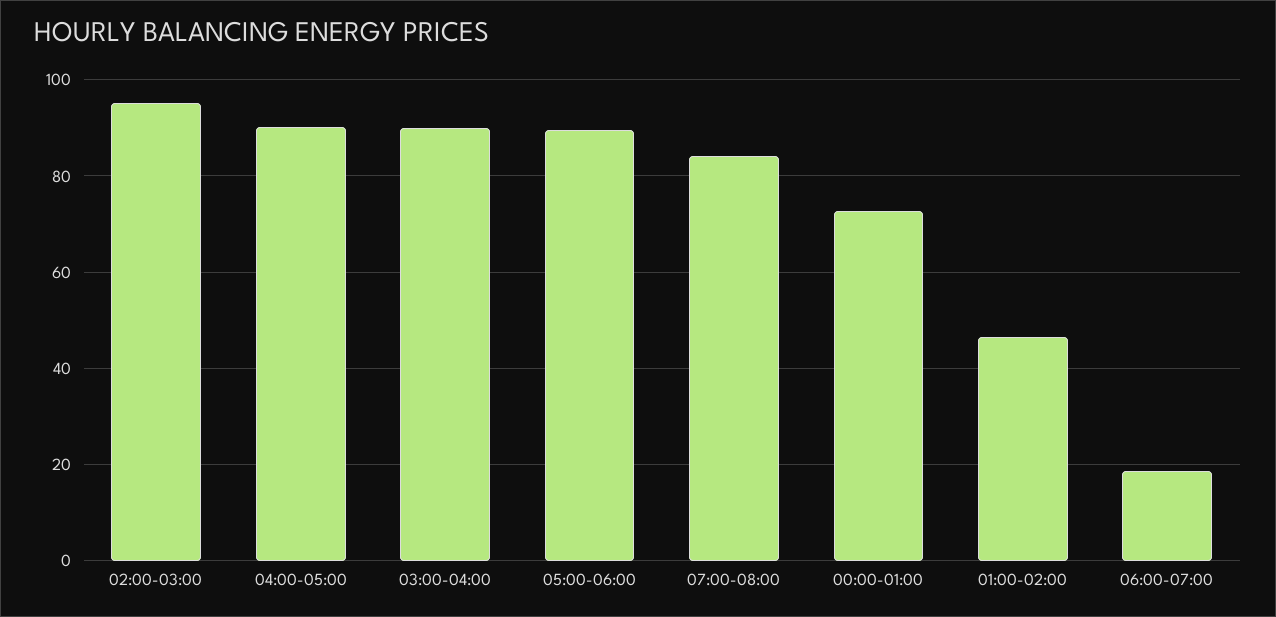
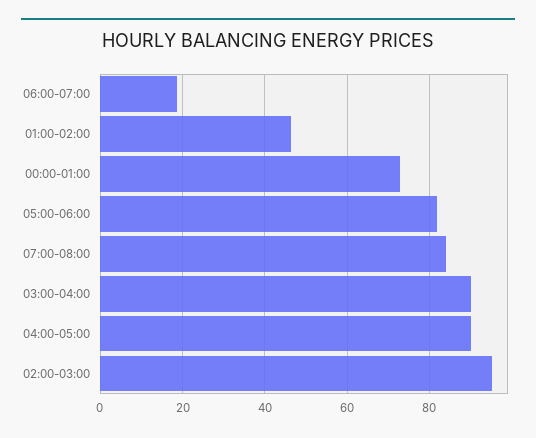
  {
    "02:00-03:00": 96,
    "04:00-05:00": 90,
    "03:00-04:00": 90,
-   "05:00-06:00": 90,
+   "05:00-06:00": 82,
    "07:00-08:00": 84,
    "00:00-01:00": 72,
    "01:00-02:00": 46,
    "06:00-07:00": 18
  }

